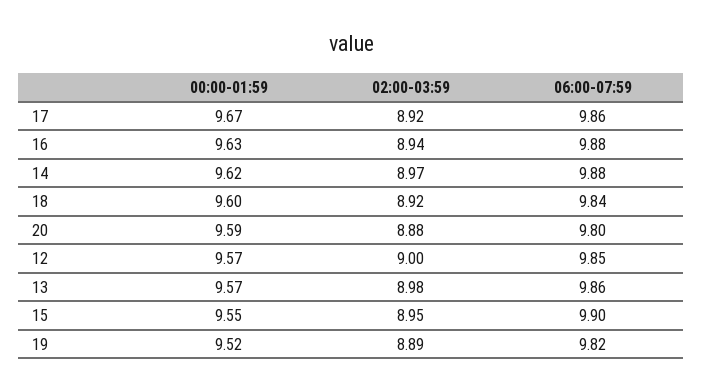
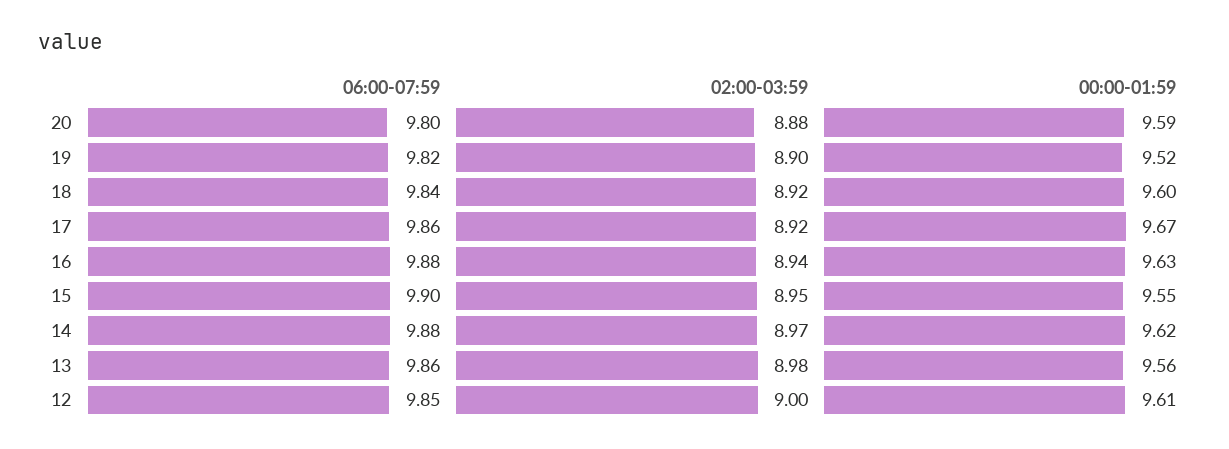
  {
    "00:00-01:59": {
      "17": 9.67,
      "16": 9.63,
      "14": 9.62,
      "18": 9.6,
      "20": 9.59,
-     "12": 9.57,
+     "12": 9.61,
-     "13": 9.57,
+     "13": 9.56,
      "15": 9.55,
      "19": 9.52
    },
    "02:00-03:59": {
      "17": 8.92,
      "16": 8.94,
      "14": 8.97,
      "18": 8.92,
      "20": 8.88,
      "12": 9,
      "13": 8.98,
      "15": 8.95,
-     "19": 8.89
+     "19": 8.9
    },
    "06:00-07:59": {
      "17": 9.86,
      "16": 9.88,
      "14": 9.88,
      "18": 9.84,
      "20": 9.8,
      "12": 9.85,
      "13": 9.86,
      "15": 9.9,
      "19": 9.82
    }
  }

